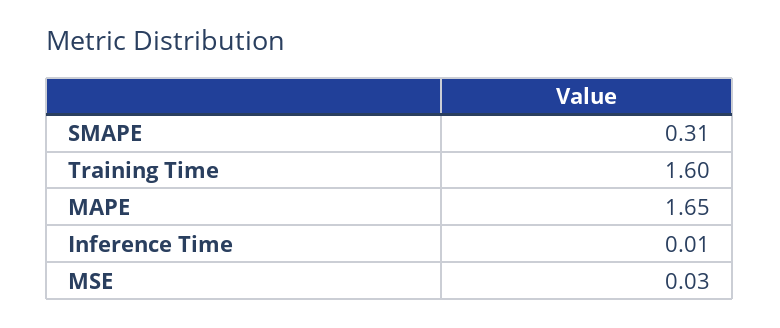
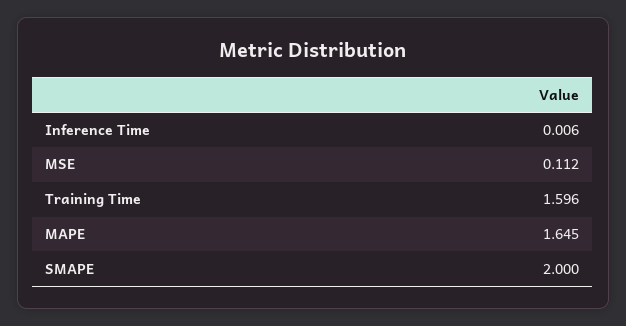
  {
-   "SMAPE": 0.31,
+   "SMAPE": 2,
    "Training Time": 1.596,
    "MAPE": 1.645,
    "Inference Time": 0.006,
-   "MSE": 0.03
+   "MSE": 0.112
  }

